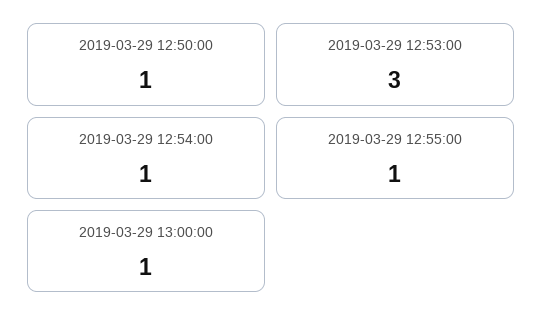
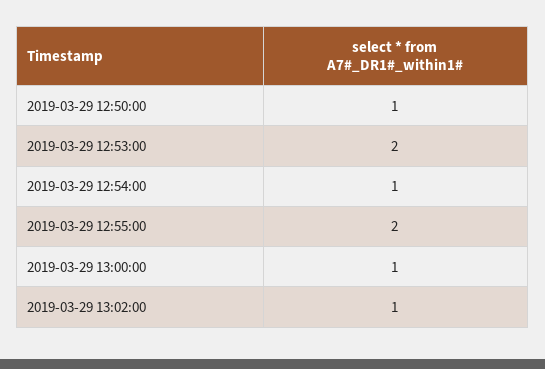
  {
    "2019-03-29 12:50:00": 1,
-   "2019-03-29 12:53:00": 3,
+   "2019-03-29 12:53:00": 2,
    "2019-03-29 12:54:00": 1,
-   "2019-03-29 12:55:00": 1,
+   "2019-03-29 12:55:00": 2,
-   "2019-03-29 13:00:00": 1
+   "2019-03-29 13:00:00": 1,
+   "2019-03-29 13:02:00": 1
  }

